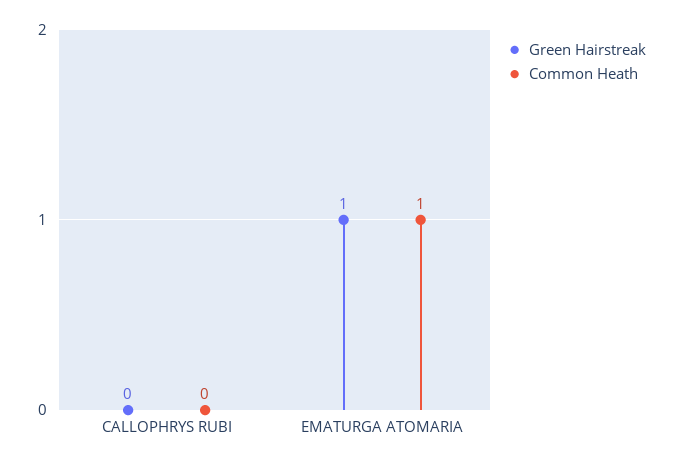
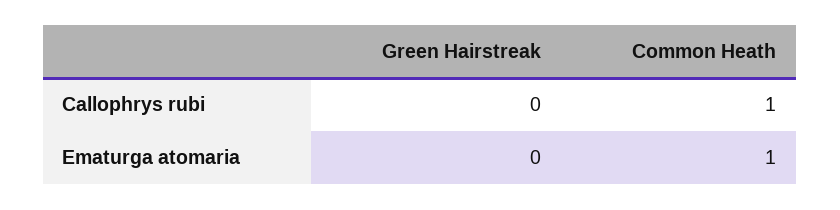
  {
    "Green Hairstreak": {
      "CALLOPHRYS RUBI": 0,
-     "EMATURGA ATOMARIA": 1
+     "EMATURGA ATOMARIA": 0
    },
    "Common Heath": {
-     "CALLOPHRYS RUBI": 0,
+     "CALLOPHRYS RUBI": 1,
      "EMATURGA ATOMARIA": 1
    }
  }

